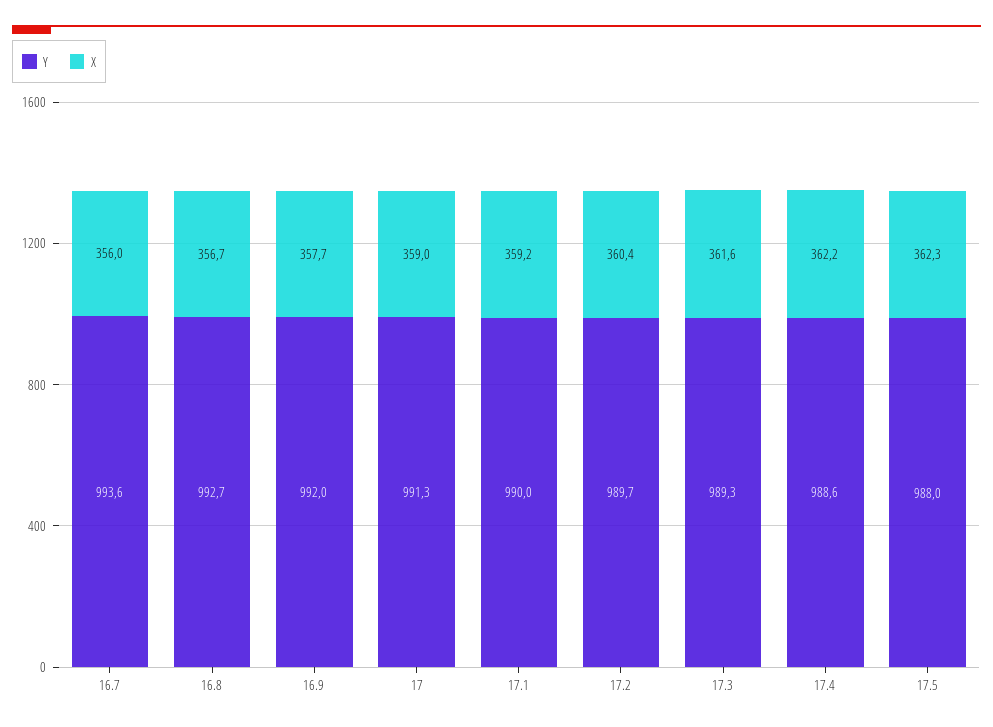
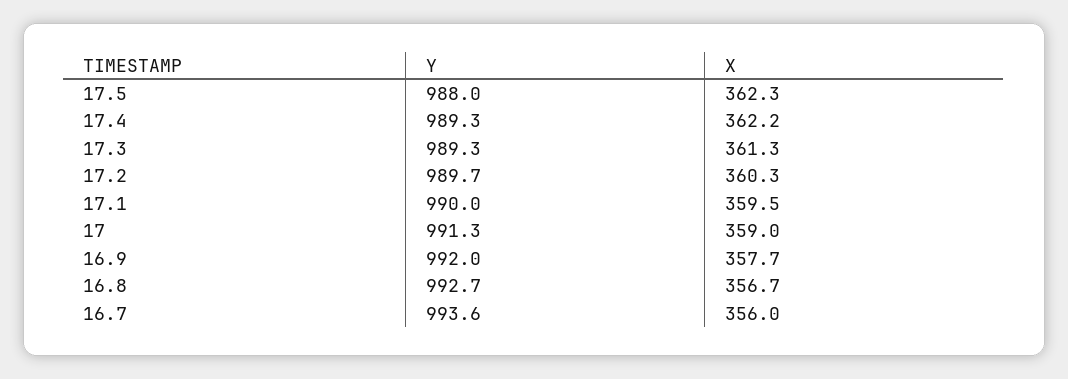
  {
    "Y": {
      "16.7": 993.6,
      "16.8": 992.7,
      "16.9": 992,
      "17": 991.3,
      "17.1": 990,
      "17.2": 989.7,
      "17.3": 989.3,
-     "17.4": 988.6,
+     "17.4": 989.3,
      "17.5": 988
    },
    "X": {
      "16.7": 356,
      "16.8": 356.7,
      "16.9": 357.7,
      "17": 359,
-     "17.1": 359.2,
+     "17.1": 359.5,
-     "17.2": 360.4,
+     "17.2": 360.3,
-     "17.3": 361.6,
+     "17.3": 361.3,
      "17.4": 362.2,
      "17.5": 362.3
    }
  }

